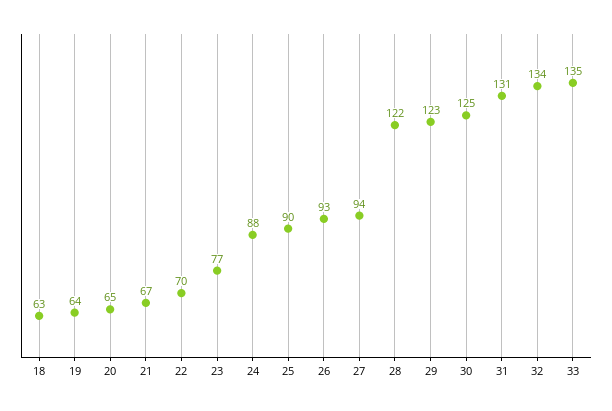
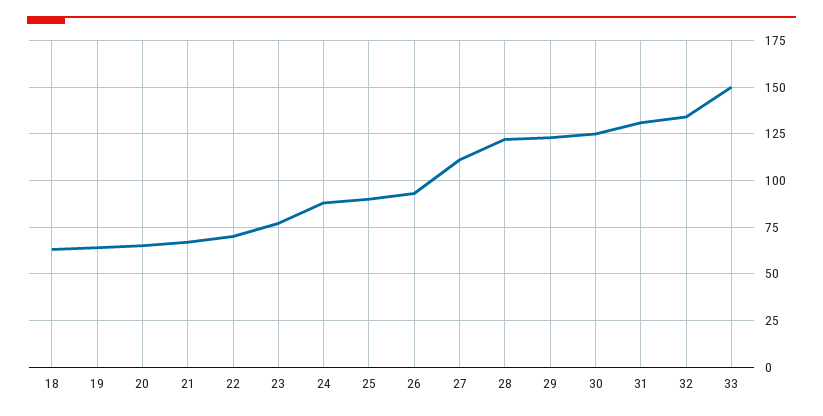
  {
    "18": 63,
    "19": 64,
    "20": 65,
    "21": 67,
    "22": 70,
    "23": 77,
    "24": 88,
    "25": 90,
    "26": 93,
-   "27": 94,
+   "27": 110,
    "28": 122,
    "29": 123,
    "30": 125,
    "31": 131,
    "32": 134,
-   "33": 135
+   "33": 150
  }

